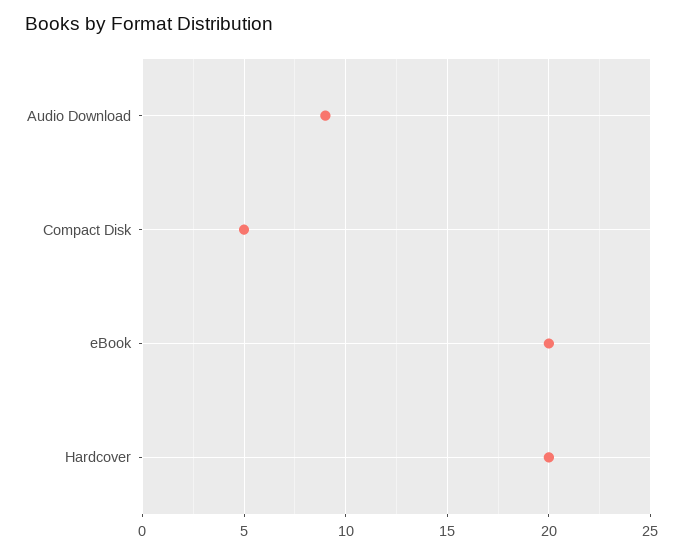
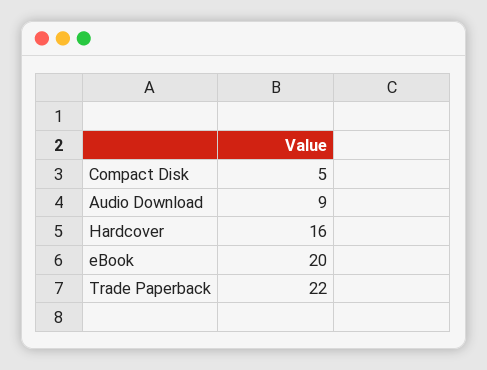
  {
    "Audio Download": 9,
    "Compact Disk": 5,
    "eBook": 20,
-   "Hardcover": 20
+   "Hardcover": 16,
+   "Trade Paperback": 22
  }

